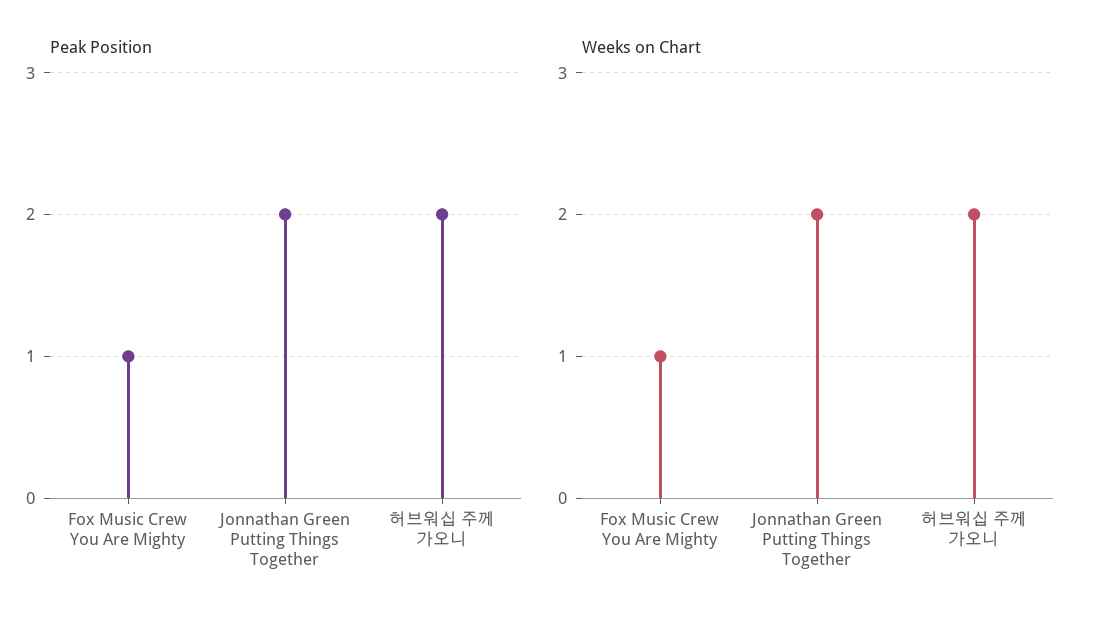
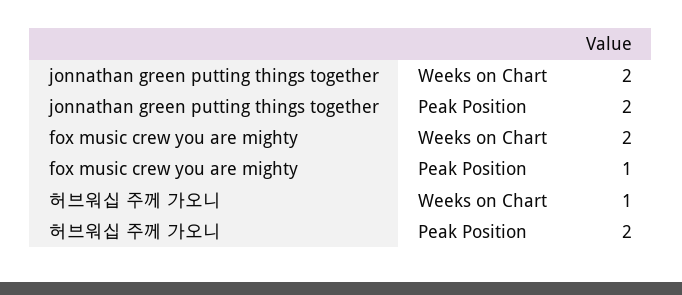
  {
    "Peak Position": {
      "Fox Music Crew You Are Mighty": 1,
      "Jonnathan Green Putting Things Together": 2,
      "허브워십 주께 가오니": 2
    },
    "Weeks on Chart": {
-     "Fox Music Crew You Are Mighty": 1,
+     "Fox Music Crew You Are Mighty": 2,
      "Jonnathan Green Putting Things Together": 2,
-     "허브워십 주께 가오니": 2
+     "허브워십 주께 가오니": 1
    }
  }

